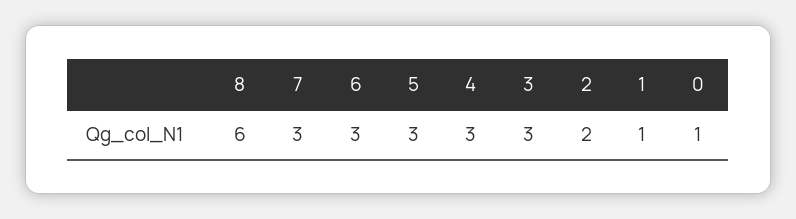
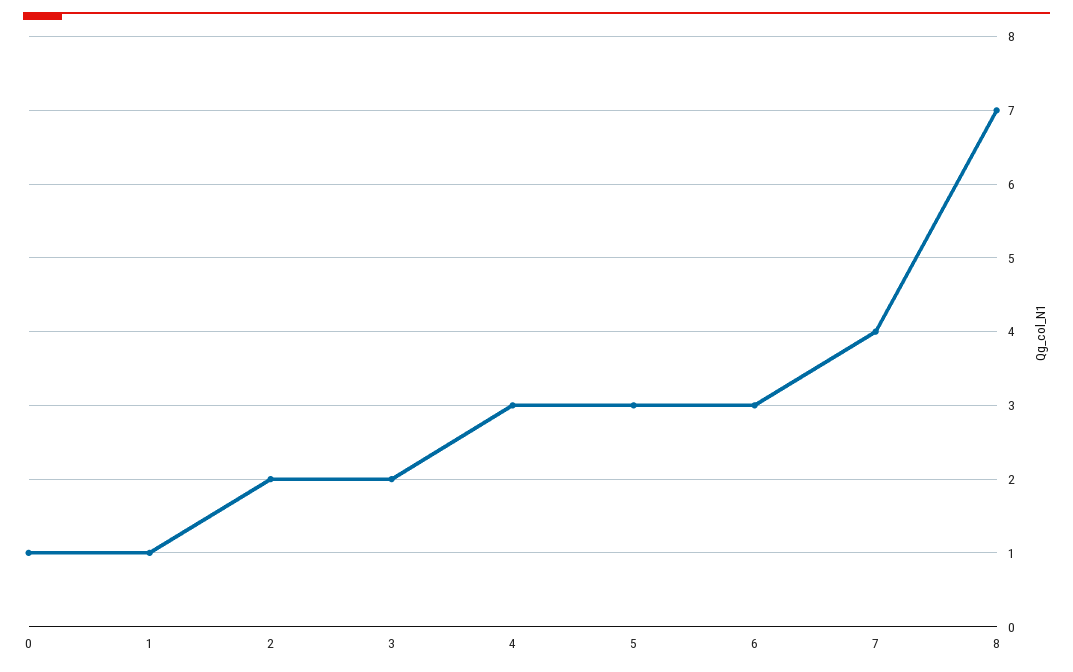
  {
-   "8": 6,
+   "8": 7,
-   "7": 3,
+   "7": 4,
    "6": 3,
    "5": 3,
    "4": 3,
-   "3": 3,
+   "3": 2,
    "2": 2,
    "1": 1,
    "0": 1
  }

